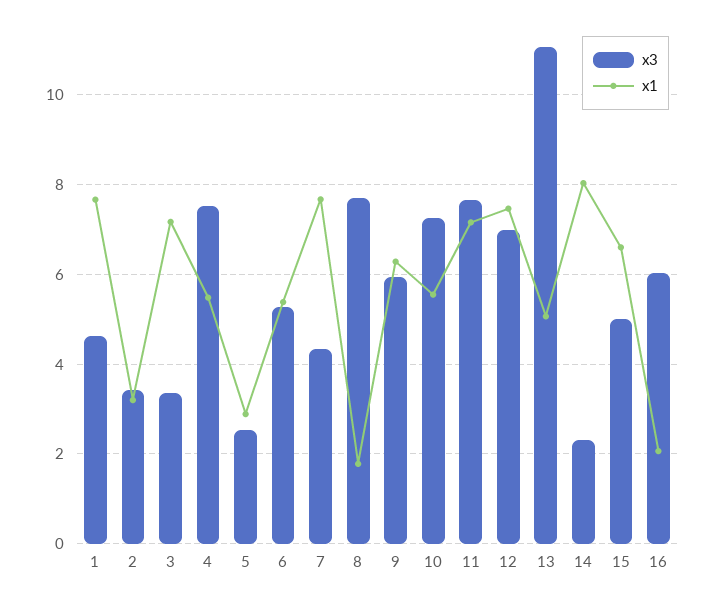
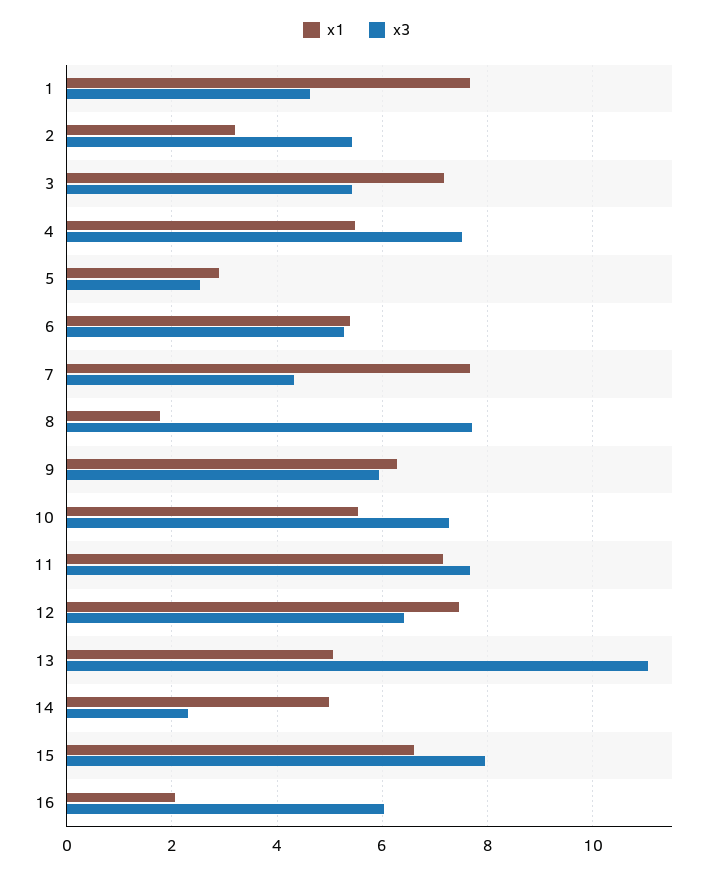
  {
    "x3": {
      "1": 4.6,
-     "2": 3.4,
+     "2": 5.4,
-     "3": 3.4,
+     "3": 5.4,
      "4": 7.6,
      "5": 2.6,
      "6": 5.2,
      "7": 4.4,
      "8": 7.8,
      "9": 6,
      "10": 7.2,
      "11": 7.6,
-     "12": 7,
+     "12": 6.4,
      "13": 11,
      "14": 2.4,
-     "15": 5,
+     "15": 8,
      "16": 6
    },
    "x1": {
      "1": 7.6,
      "2": 3.2,
      "3": 7.2,
      "4": 5.4,
      "5": 2.8,
      "6": 5.4,
      "7": 7.6,
      "8": 1.8,
      "9": 6.2,
      "10": 5.6,
      "11": 7.2,
      "12": 7.4,
      "13": 5,
-     "14": 8,
+     "14": 5,
      "15": 6.6,
      "16": 2
    }
  }

